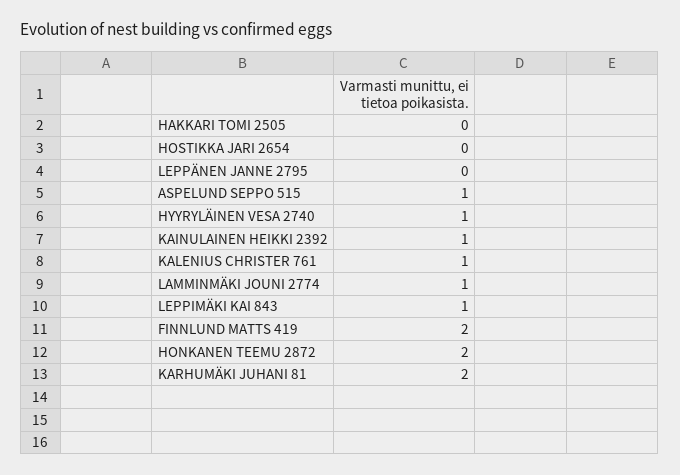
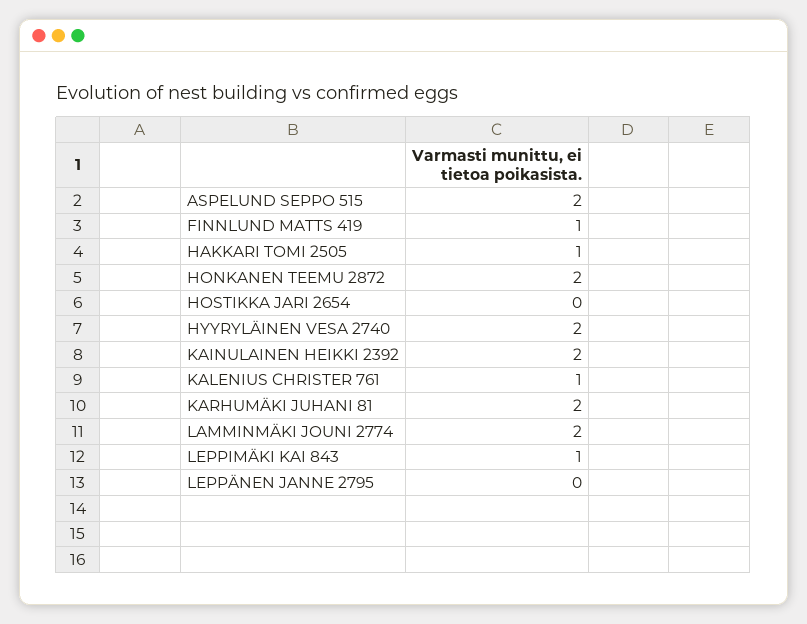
  {
-   "HAKKARI TOMI 2505": 0,
+   "HAKKARI TOMI 2505": 1,
    "HOSTIKKA JARI 2654": 0,
    "LEPPÄNEN JANNE 2795": 0,
-   "ASPELUND SEPPO 515": 1,
+   "ASPELUND SEPPO 515": 2,
-   "HYYRYLÄINEN VESA 2740": 1,
+   "HYYRYLÄINEN VESA 2740": 2,
-   "KAINULAINEN HEIKKI 2392": 1,
+   "KAINULAINEN HEIKKI 2392": 2,
    "KALENIUS CHRISTER 761": 1,
-   "LAMMINMÄKI JOUNI 2774": 1,
+   "LAMMINMÄKI JOUNI 2774": 2,
    "LEPPIMÄKI KAI 843": 1,
-   "FINNLUND MATTS 419": 2,
+   "FINNLUND MATTS 419": 1,
    "HONKANEN TEEMU 2872": 2,
    "KARHUMÄKI JUHANI 81": 2
  }

